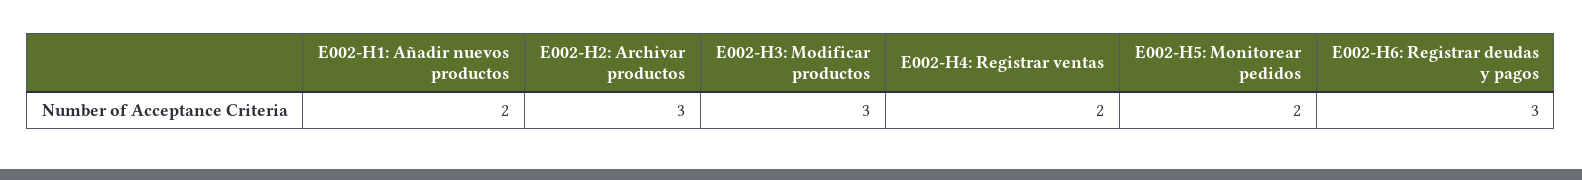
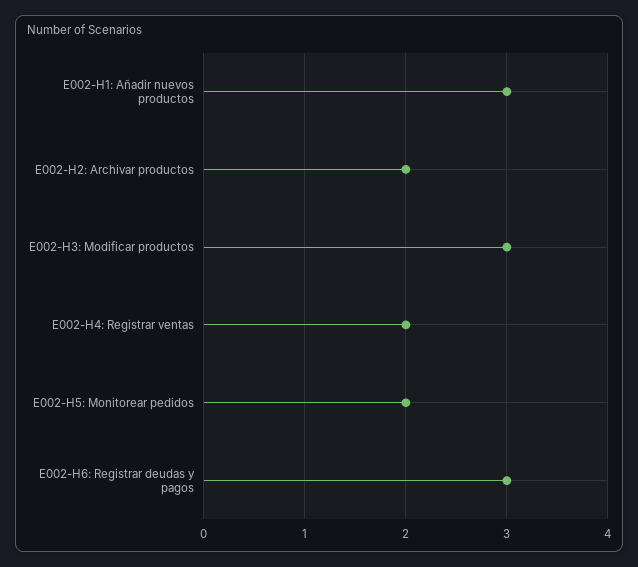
  {
-   "E002-H1: Añadir nuevos productos": 2,
+   "E002-H1: Añadir nuevos productos": 3,
-   "E002-H2: Archivar productos": 3,
+   "E002-H2: Archivar productos": 2,
    "E002-H3: Modificar productos": 3,
    "E002-H4: Registrar ventas": 2,
    "E002-H5: Monitorear pedidos": 2,
    "E002-H6: Registrar deudas y pagos": 3
  }

